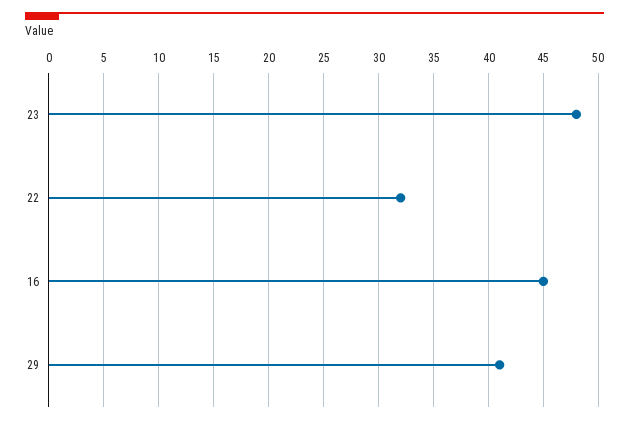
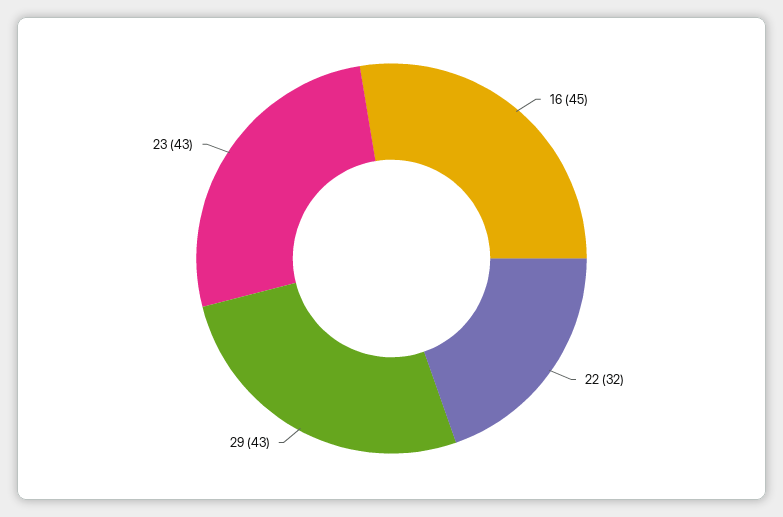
  {
-   "23": 48,
+   "23": 43,
    "22": 32,
    "16": 45,
-   "29": 41
+   "29": 43
  }

